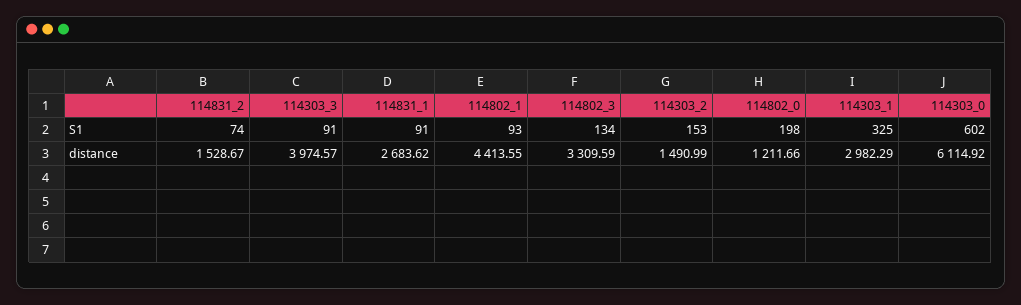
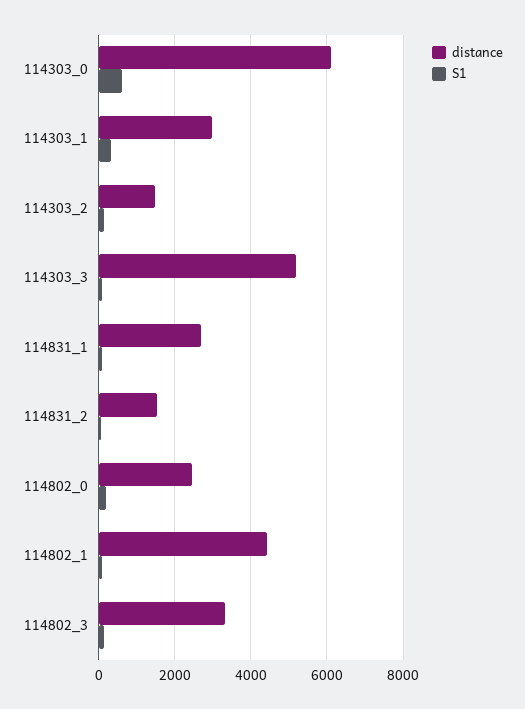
  {
    "S1": {
      "114831_2": 74,
      "114303_3": 91,
      "114831_1": 91,
      "114802_1": 93,
      "114802_3": 134,
      "114303_2": 153,
      "114802_0": 198,
      "114303_1": 325,
      "114303_0": 602
    },
    "distance": {
      "114831_2": 1528.67,
-     "114303_3": 3974.57,
+     "114303_3": 5200,
      "114831_1": 2683.62,
      "114802_1": 4413.55,
      "114802_3": 3309.59,
      "114303_2": 1490.99,
-     "114802_0": 1211.66,
+     "114802_0": 2400,
      "114303_1": 2982.29,
      "114303_0": 6114.92
    }
  }

